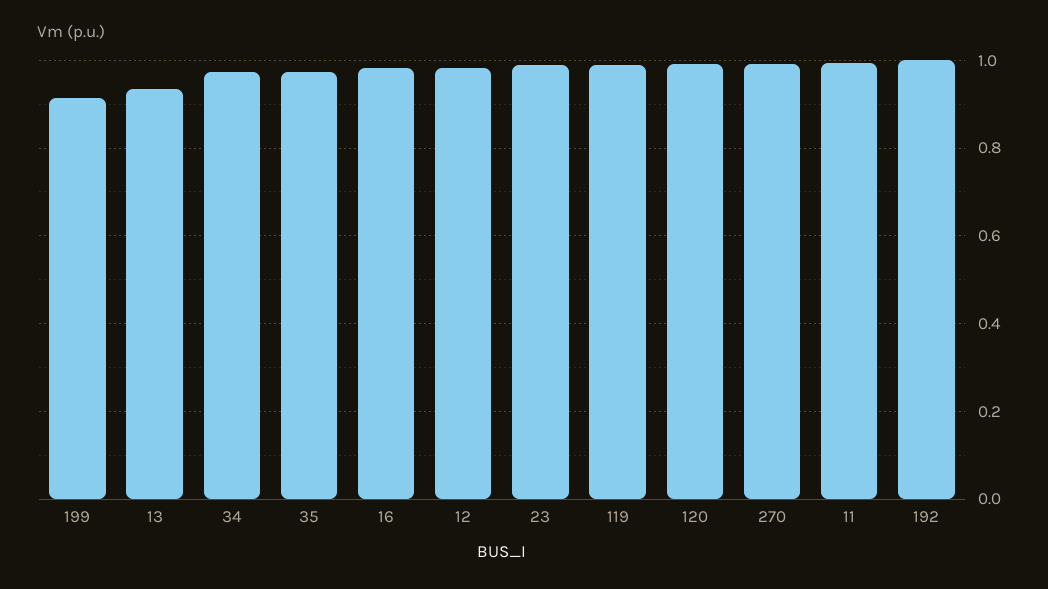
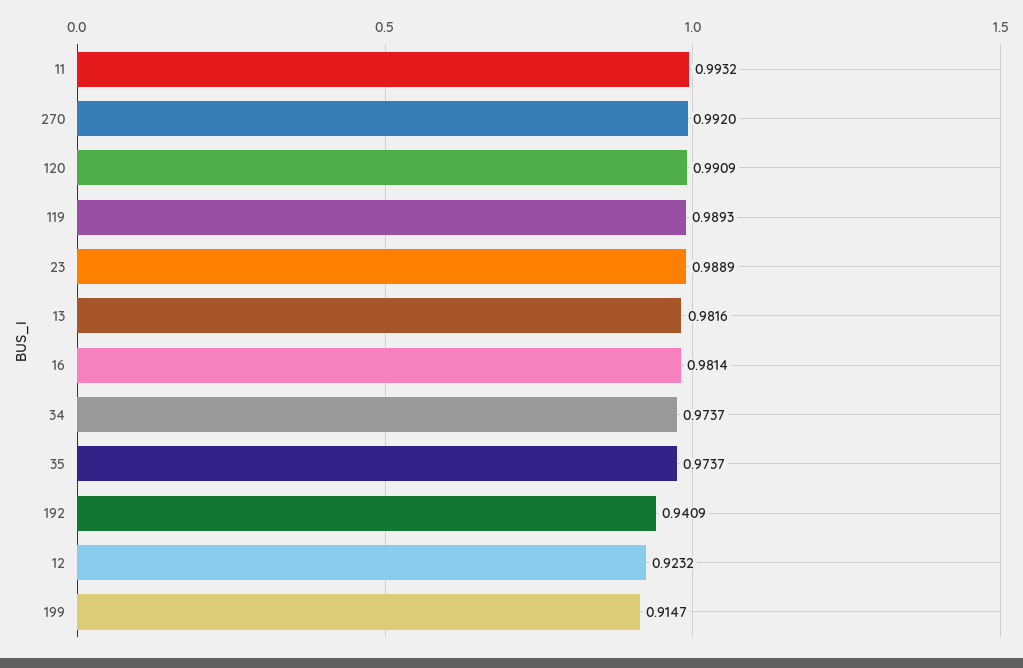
  {
    "199": 0.9147,
-   "13": 0.94,
+   "13": 0.9816,
    "34": 0.9737,
    "35": 0.9737,
    "16": 0.9814,
-   "12": 0.98,
+   "12": 0.9232,
    "23": 0.9889,
    "119": 0.9893,
    "120": 0.9909,
    "270": 0.992,
    "11": 0.9932,
-   "192": 1
+   "192": 0.9409
  }

